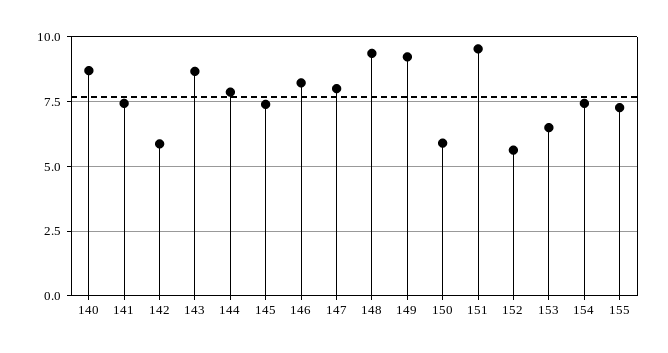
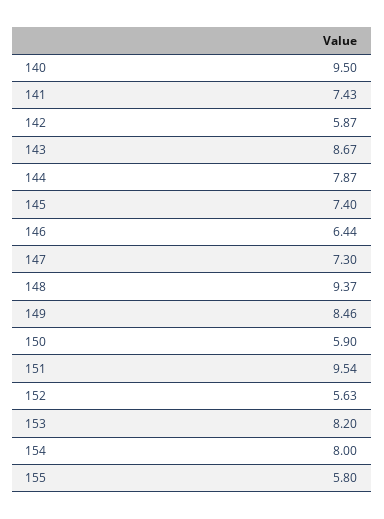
  {
-   "140": 8.75,
+   "140": 9.5,
    "141": 7.43,
    "142": 5.87,
    "143": 8.67,
    "144": 7.87,
    "145": 7.4,
-   "146": 8.25,
+   "146": 6.44,
-   "147": 8,
+   "147": 7.3,
    "148": 9.37,
-   "149": 9.25,
+   "149": 8.46,
    "150": 5.9,
    "151": 9.54,
    "152": 5.63,
-   "153": 6.5,
+   "153": 8.2,
-   "154": 7.5,
+   "154": 8,
-   "155": 7.25
+   "155": 5.8
  }

